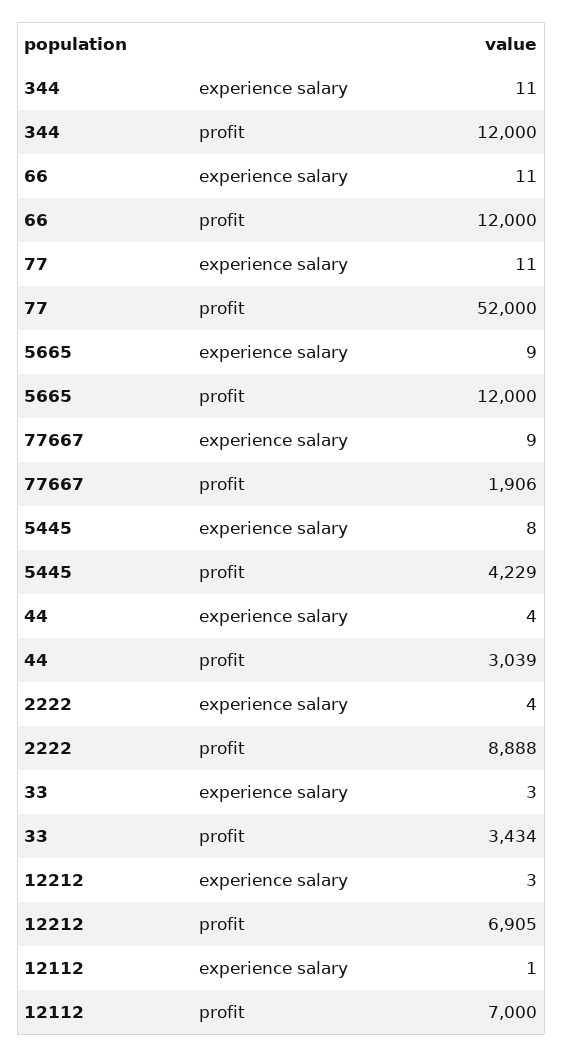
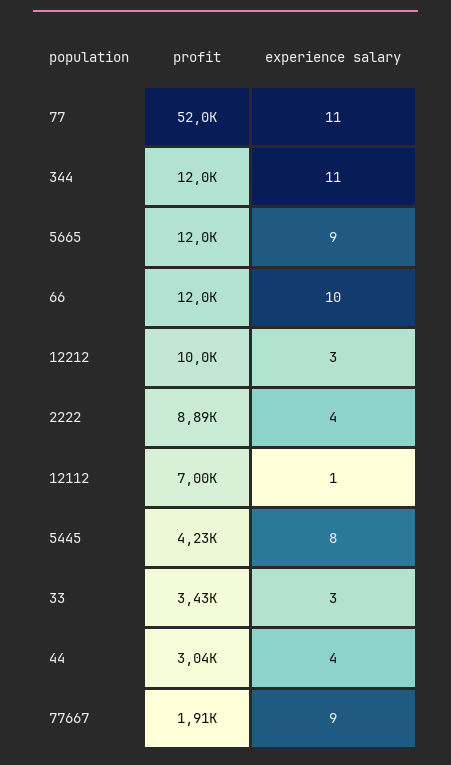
  {
    "344": {
      "experience salary": 11,
      "profit": 12000
    },
    "66": {
-     "experience salary": 11,
+     "experience salary": 10,
      "profit": 12000
    },
    "77": {
      "experience salary": 11,
      "profit": 52000
    },
    "5665": {
      "experience salary": 9,
      "profit": 12000
    },
    "77667": {
      "experience salary": 9,
      "profit": 1906
    },
    "5445": {
      "experience salary": 8,
      "profit": 4229
    },
    "44": {
      "experience salary": 4,
      "profit": 3039
    },
    "2222": {
      "experience salary": 4,
      "profit": 8888
    },
    "33": {
      "experience salary": 3,
      "profit": 3434
    },
    "12212": {
      "experience salary": 3,
-     "profit": 6905
+     "profit": 10000
    },
    "12112": {
      "experience salary": 1,
      "profit": 7000
    }
  }

